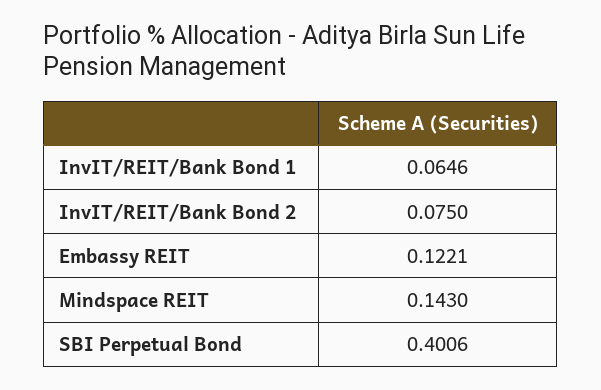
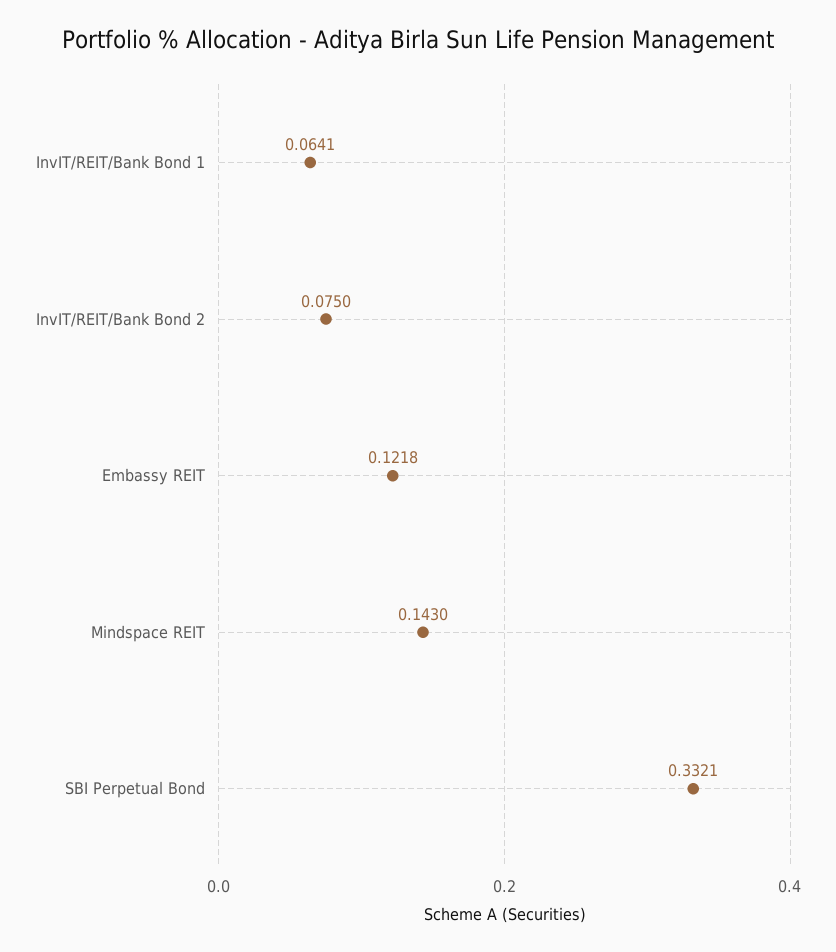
  {
-   "InvIT/REIT/Bank Bond 1": 0.0646,
+   "InvIT/REIT/Bank Bond 1": 0.0641,
    "InvIT/REIT/Bank Bond 2": 0.075,
-   "Embassy REIT": 0.1221,
+   "Embassy REIT": 0.1218,
    "Mindspace REIT": 0.143,
-   "SBI Perpetual Bond": 0.4006
+   "SBI Perpetual Bond": 0.3321
  }

